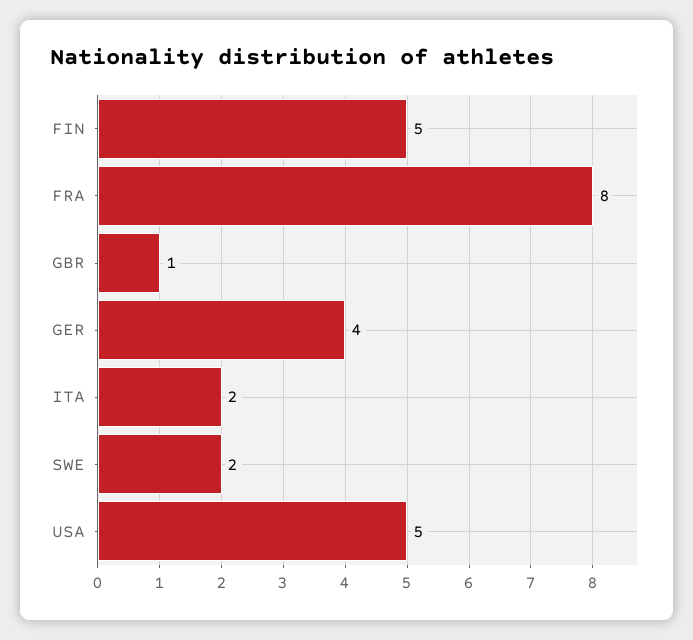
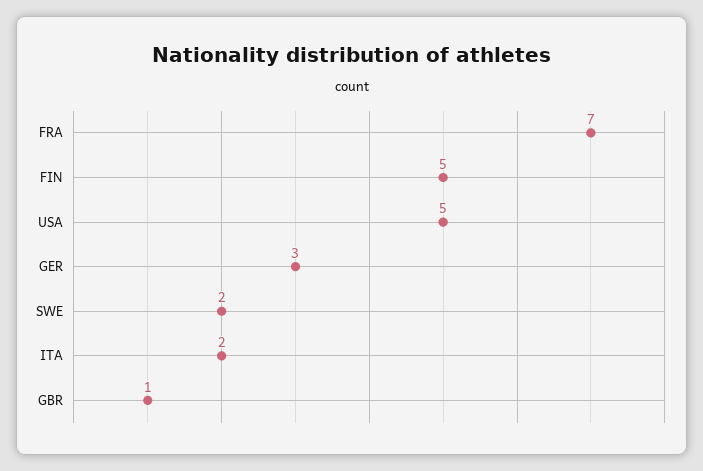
  {
    "FIN": 5,
-   "FRA": 8,
+   "FRA": 7,
    "GBR": 1,
-   "GER": 4,
+   "GER": 3,
    "ITA": 2,
    "SWE": 2,
    "USA": 5
  }

